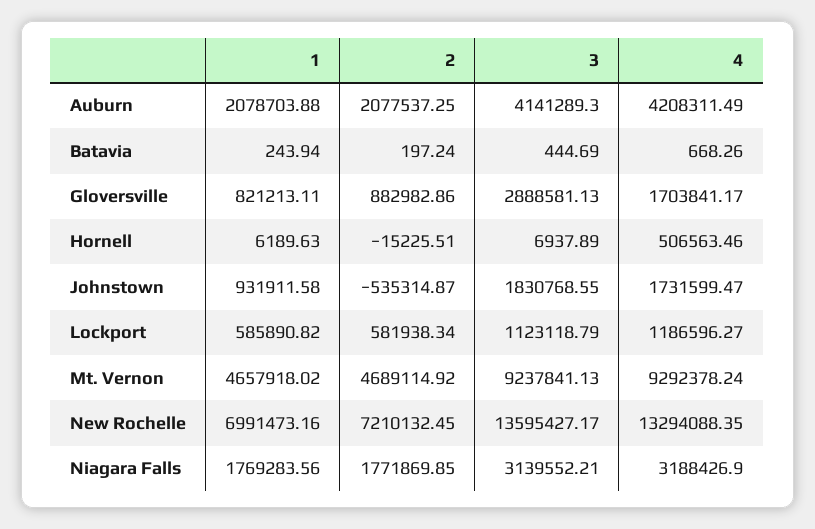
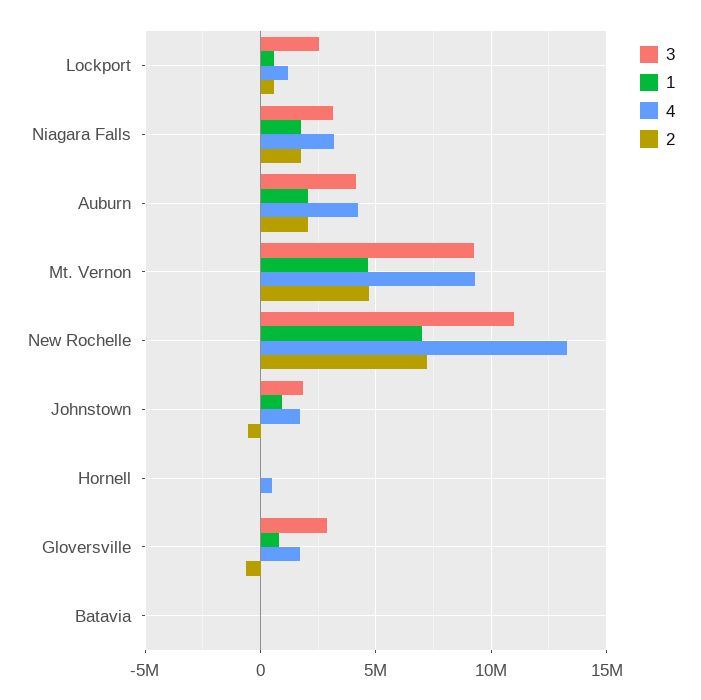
  {
    "1": {
      "Auburn": 2078703.88,
      "Batavia": 243.94,
      "Gloversville": 821213.11,
      "Hornell": 6189.63,
      "Johnstown": 931911.58,
      "Lockport": 585890.82,
      "Mt. Vernon": 4657918.02,
      "New Rochelle": 6991473.16,
      "Niagara Falls": 1769283.56
    },
    "2": {
      "Auburn": 2077537.25,
      "Batavia": 197.24,
-     "Gloversville": 882982.86,
+     "Gloversville": -500000,
      "Hornell": -15225.51,
      "Johnstown": -535314.87,
      "Lockport": 581938.34,
      "Mt. Vernon": 4689114.92,
      "New Rochelle": 7210132.45,
      "Niagara Falls": 1771869.85
    },
    "3": {
      "Auburn": 4141289.3,
      "Batavia": 444.69,
      "Gloversville": 2888581.13,
      "Hornell": 6937.89,
      "Johnstown": 1830768.55,
-     "Lockport": 1123118.79,
+     "Lockport": 2500000,
      "Mt. Vernon": 9237841.13,
-     "New Rochelle": 13595427.17,
+     "New Rochelle": 11000000,
      "Niagara Falls": 3139552.21
    },
    "4": {
      "Auburn": 4208311.49,
      "Batavia": 668.26,
      "Gloversville": 1703841.17,
      "Hornell": 506563.46,
      "Johnstown": 1731599.47,
      "Lockport": 1186596.27,
      "Mt. Vernon": 9292378.24,
      "New Rochelle": 13294088.35,
      "Niagara Falls": 3188426.9
    }
  }

